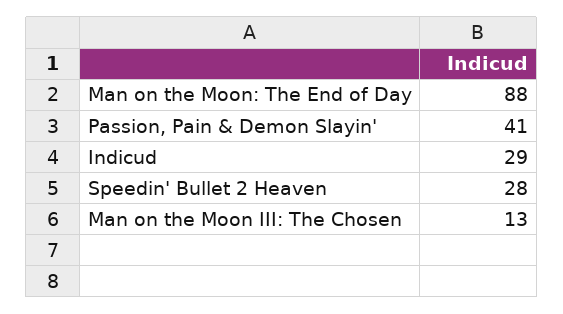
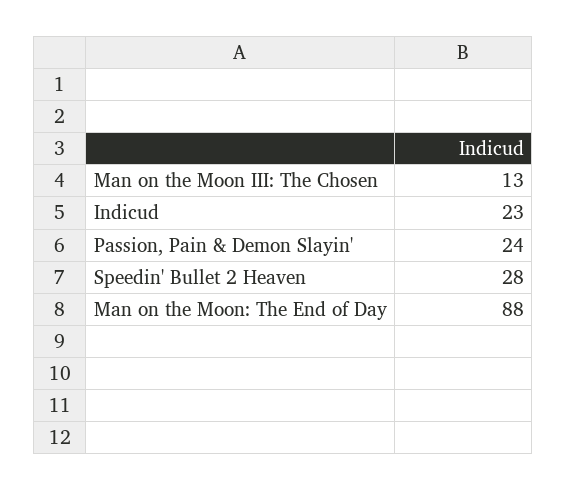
  {
    "Man on the Moon: The End of Day": 88,
-   "Passion, Pain & Demon Slayin'": 41,
+   "Passion, Pain & Demon Slayin'": 24,
-   "Indicud": 29,
+   "Indicud": 23,
    "Speedin' Bullet 2 Heaven": 28,
    "Man on the Moon III: The Chosen": 13
  }

